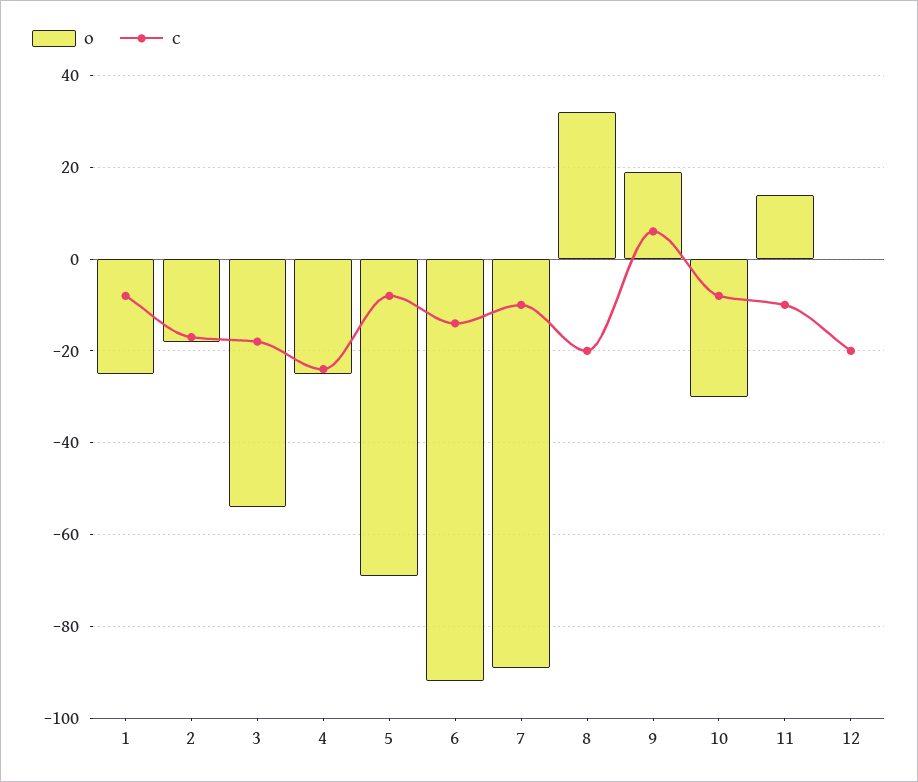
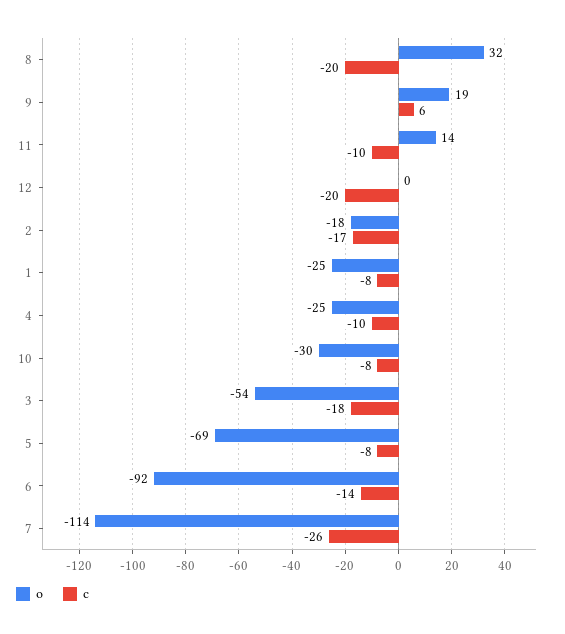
  {
    "o": {
      "1": -25,
      "2": -18,
      "3": -54,
      "4": -25,
      "5": -69,
      "6": -92,
-     "7": -90,
+     "7": -114,
      "8": 32,
      "9": 19,
      "10": -30,
      "11": 14,
      "12": 0
    },
    "c": {
      "1": -8,
      "2": -17,
      "3": -18,
-     "4": -25,
+     "4": -10,
      "5": -8,
      "6": -14,
-     "7": -10,
+     "7": -26,
      "8": -20,
      "9": 6,
      "10": -8,
      "11": -10,
      "12": -20
    }
  }

